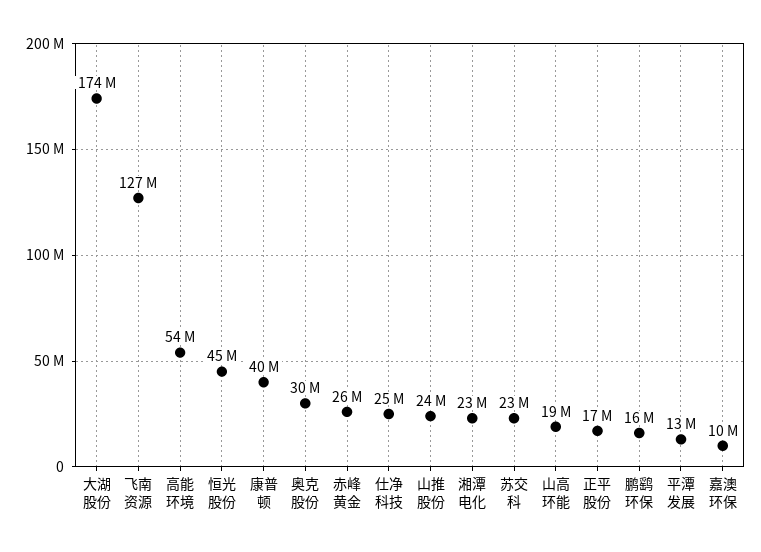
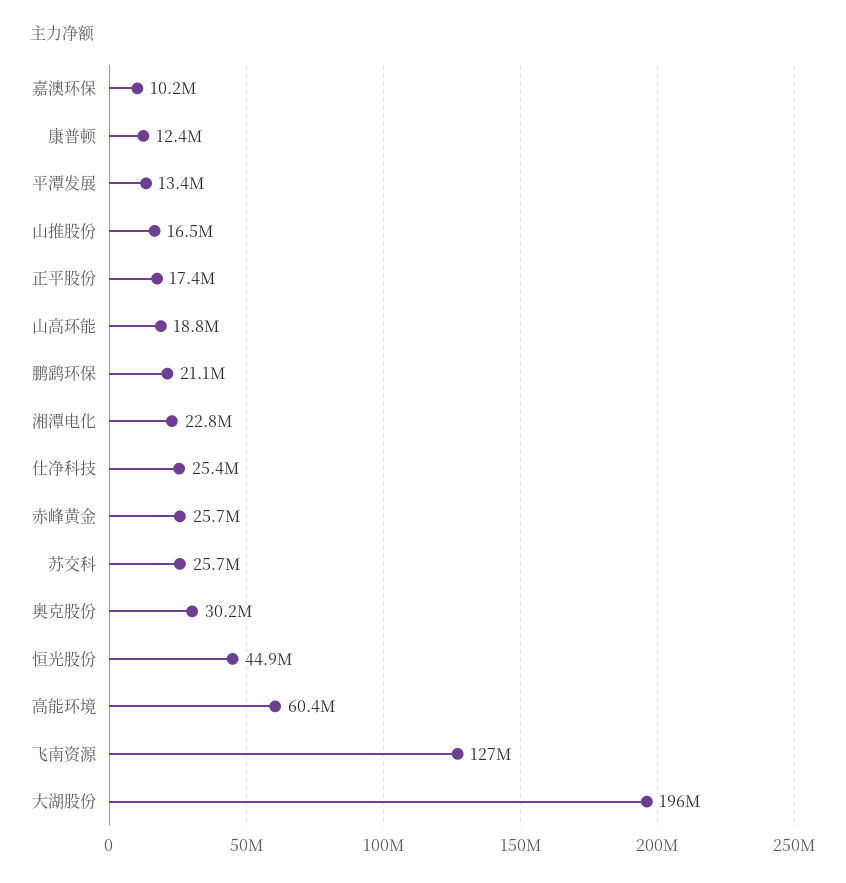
  {
-   "大湖股份": 174000000,
+   "大湖股份": 196000000,
    "飞南资源": 127000000,
-   "高能环境": 54000000,
+   "高能环境": 60400000,
    "恒光股份": 44900000,
-   "康普顿": 40000000,
+   "康普顿": 12400000,
    "奥克股份": 30200000,
    "赤峰黄金": 25700000,
    "仕净科技": 25400000,
-   "山推股份": 24000000,
+   "山推股份": 16500000,
    "湘潭电化": 22800000,
-   "苏交科": 23000000,
+   "苏交科": 25700000,
    "山高环能": 18800000,
    "正平股份": 17400000,
-   "鹏鹞环保": 16000000,
+   "鹏鹞环保": 21100000,
    "平潭发展": 13400000,
    "嘉澳环保": 10200000
  }

